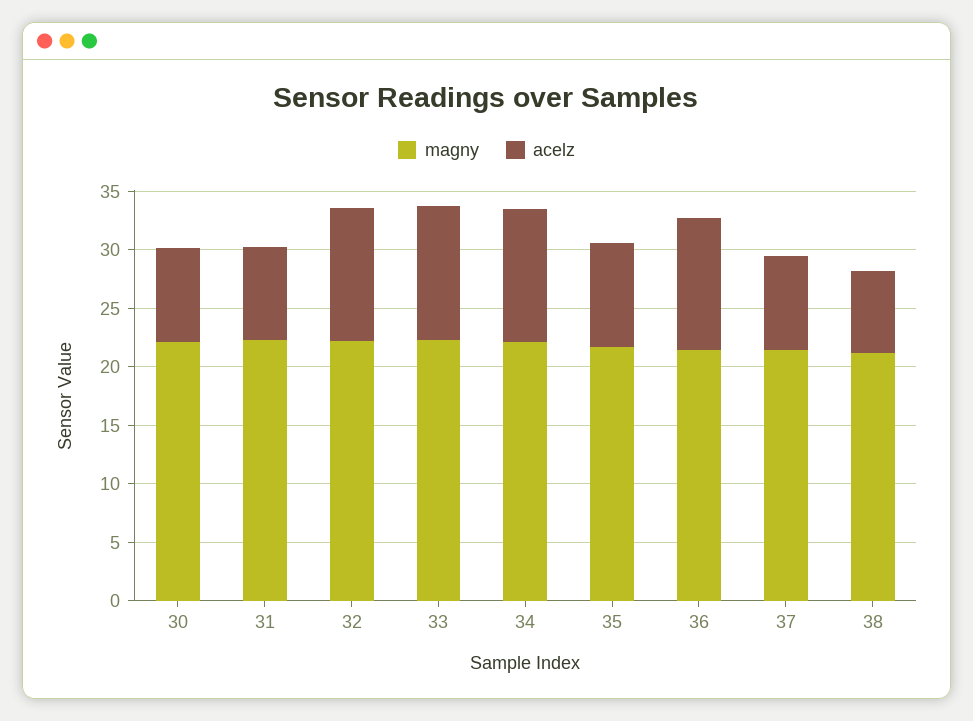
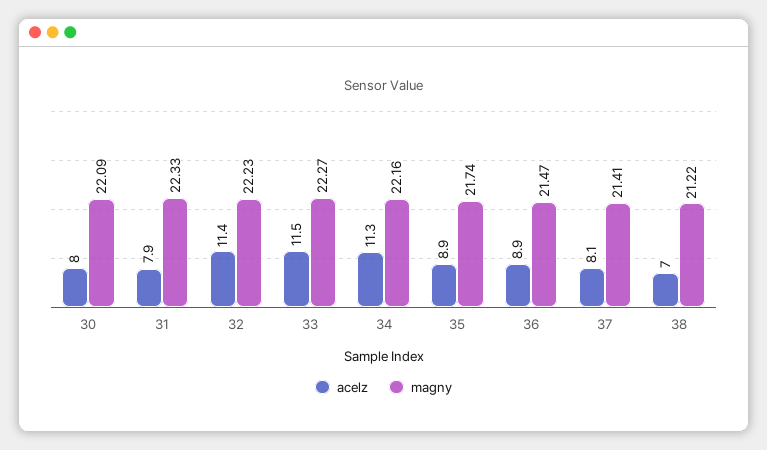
  {
    "magny": {
      "30": 22.09,
      "31": 22.33,
      "32": 22.23,
      "33": 22.27,
      "34": 22.16,
      "35": 21.74,
      "36": 21.47,
      "37": 21.41,
      "38": 21.22
    },
    "acelz": {
      "30": 8,
      "31": 7.9,
      "32": 11.4,
      "33": 11.5,
      "34": 11.3,
      "35": 8.9,
-     "36": 11,
+     "36": 8.9,
      "37": 8.1,
      "38": 7
    }
  }

